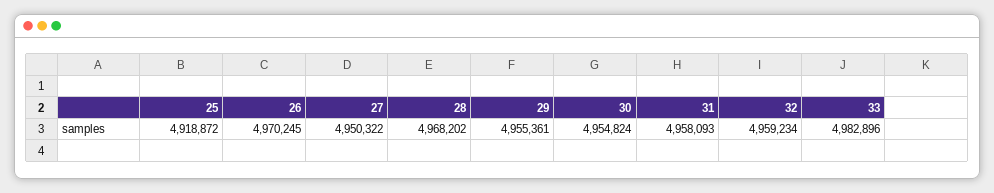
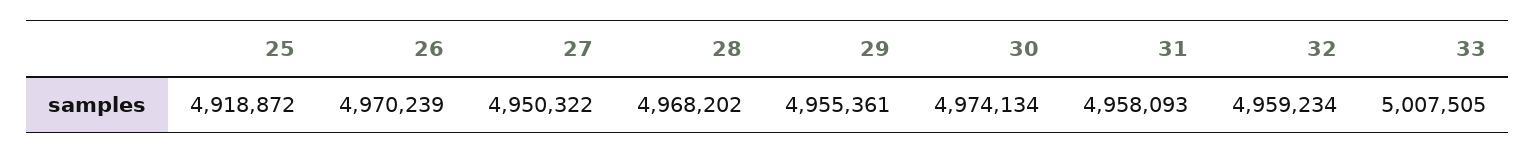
  {
    "25": 4918872,
-   "26": 4970245,
+   "26": 4970239,
    "27": 4950322,
    "28": 4968202,
    "29": 4955361,
-   "30": 4954824,
+   "30": 4974134,
    "31": 4958093,
    "32": 4959234,
-   "33": 4982896
+   "33": 5007505
  }

